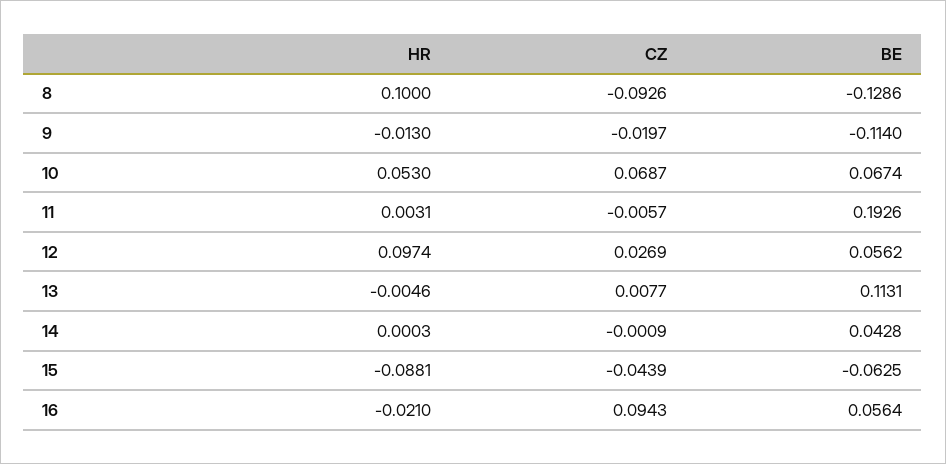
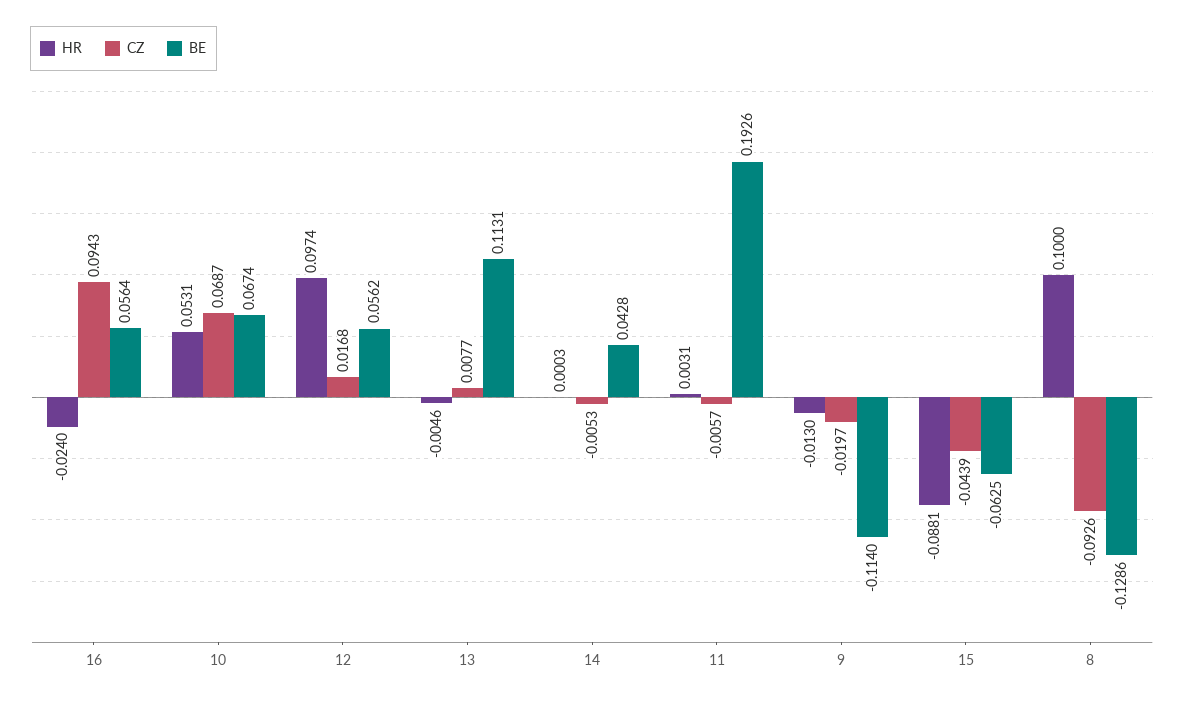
  {
    "HR": {
      "8": 0.1,
      "9": -0.013,
-     "10": 0.053,
+     "10": 0.0531,
      "11": 0.0031,
      "12": 0.0974,
      "13": -0.0046,
      "14": 0.0003,
      "15": -0.0881,
-     "16": -0.021
+     "16": -0.024
    },
    "CZ": {
      "8": -0.0926,
      "9": -0.0197,
      "10": 0.0687,
      "11": -0.0057,
-     "12": 0.0269,
+     "12": 0.0168,
      "13": 0.0077,
-     "14": -0.0009,
+     "14": -0.0053,
      "15": -0.0439,
      "16": 0.0943
    },
    "BE": {
      "8": -0.1286,
      "9": -0.114,
      "10": 0.0674,
      "11": 0.1926,
      "12": 0.0562,
      "13": 0.1131,
      "14": 0.0428,
      "15": -0.0625,
      "16": 0.0564
    }
  }

